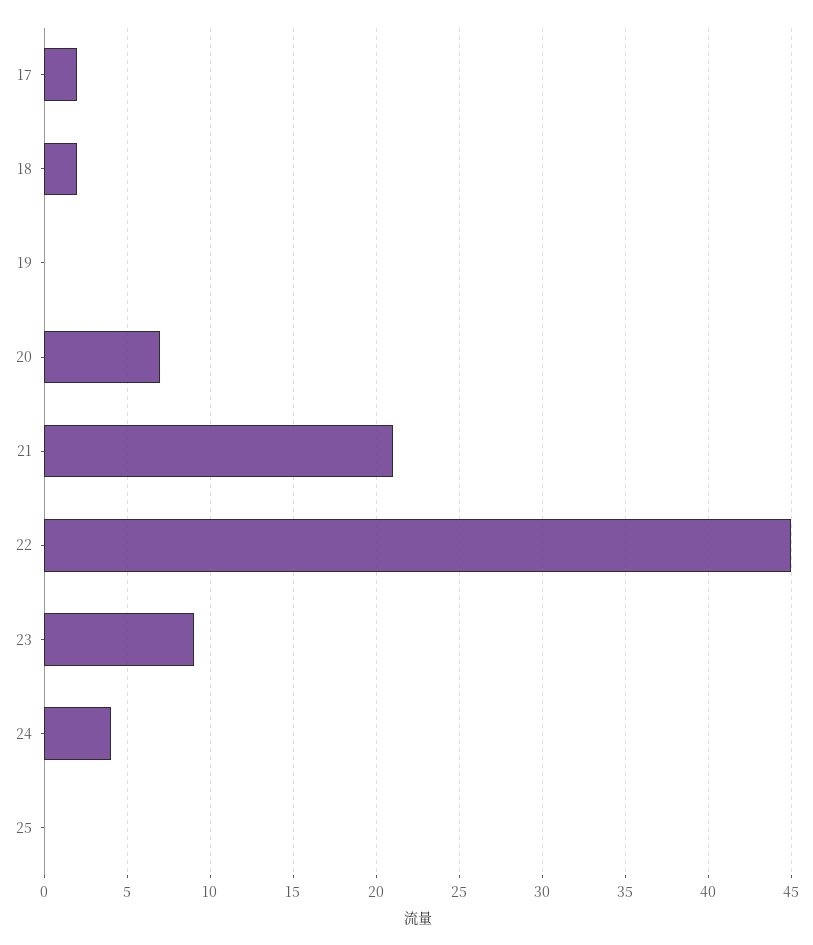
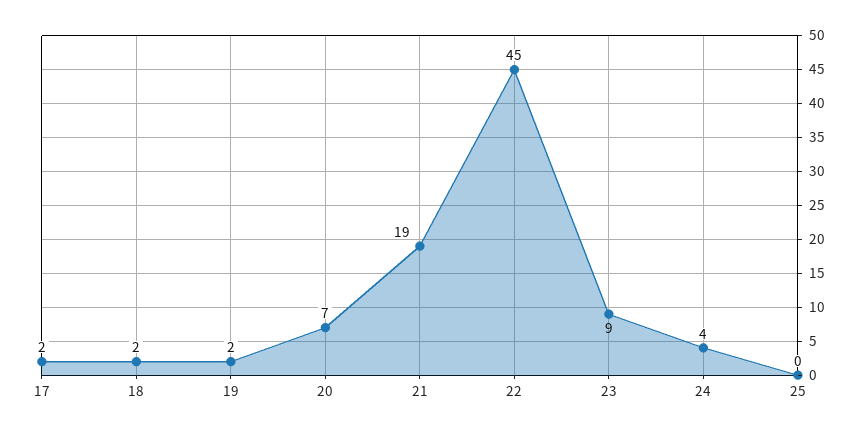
  {
    "17": 2,
    "18": 2,
-   "19": 0,
+   "19": 2,
    "20": 7,
-   "21": 21,
+   "21": 19,
    "22": 45,
    "23": 9,
    "24": 4,
    "25": 0
  }

